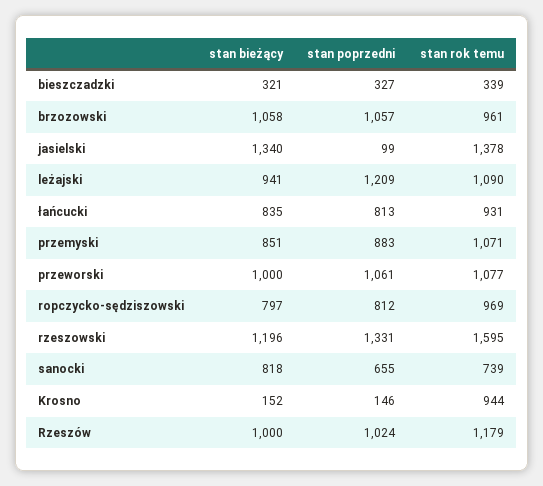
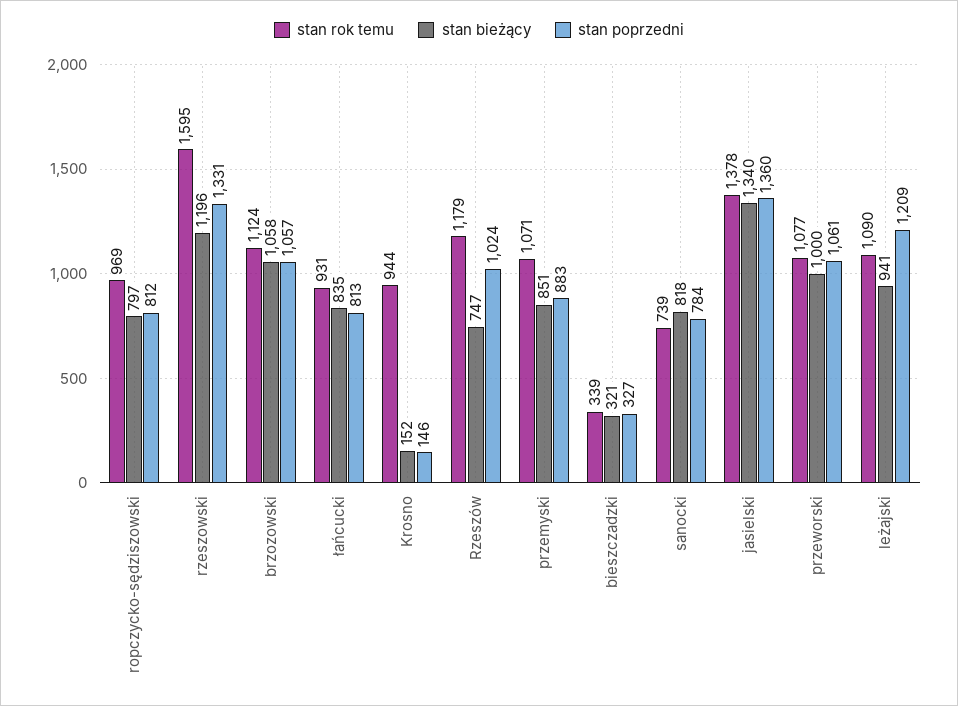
  {
    "stan bieżący": {
      "bieszczadzki": 321,
      "brzozowski": 1058,
      "jasielski": 1340,
      "leżajski": 941,
      "łańcucki": 835,
      "przemyski": 851,
      "przeworski": 1000,
      "ropczycko-sędziszowski": 797,
      "rzeszowski": 1196,
      "sanocki": 818,
      "Krosno": 152,
-     "Rzeszów": 1000
+     "Rzeszów": 747
    },
    "stan poprzedni": {
      "bieszczadzki": 327,
      "brzozowski": 1057,
-     "jasielski": 99,
+     "jasielski": 1360,
      "leżajski": 1209,
      "łańcucki": 813,
      "przemyski": 883,
      "przeworski": 1061,
      "ropczycko-sędziszowski": 812,
      "rzeszowski": 1331,
-     "sanocki": 655,
+     "sanocki": 784,
      "Krosno": 146,
      "Rzeszów": 1024
    },
    "stan rok temu": {
      "bieszczadzki": 339,
-     "brzozowski": 961,
+     "brzozowski": 1124,
      "jasielski": 1378,
      "leżajski": 1090,
      "łańcucki": 931,
      "przemyski": 1071,
      "przeworski": 1077,
      "ropczycko-sędziszowski": 969,
      "rzeszowski": 1595,
      "sanocki": 739,
      "Krosno": 944,
      "Rzeszów": 1179
    }
  }

